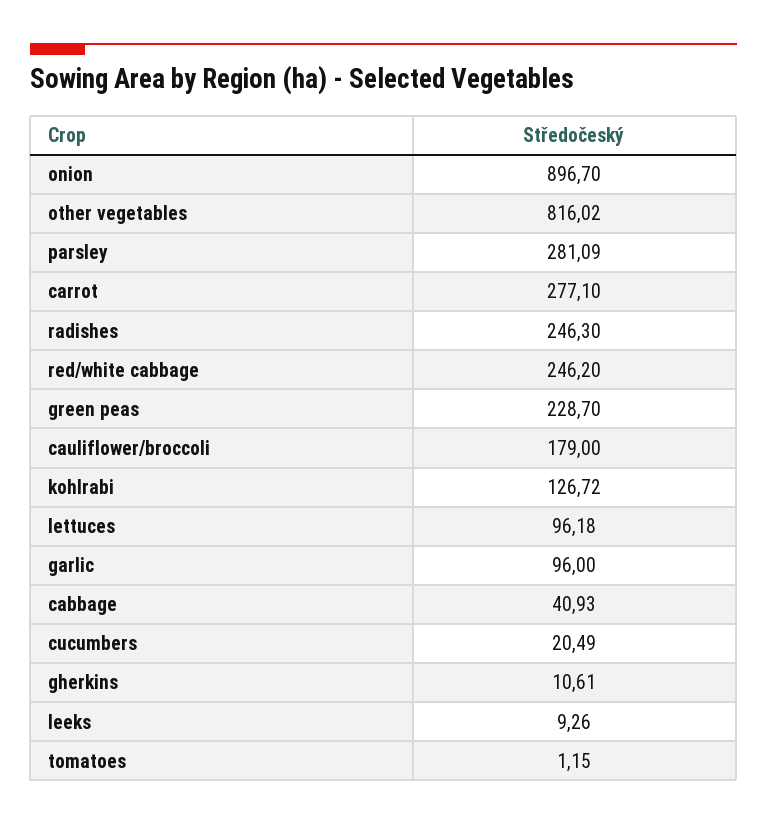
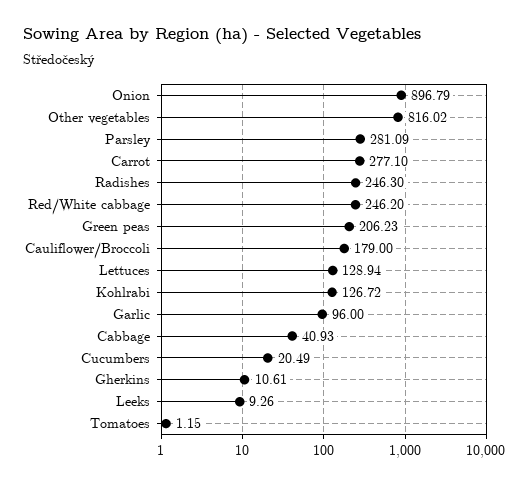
  {
-   "onion": 896.7,
+   "onion": 896.79,
    "other vegetables": 816.02,
    "parsley": 281.09,
    "carrot": 277.1,
    "radishes": 246.3,
    "red/white cabbage": 246.2,
-   "green peas": 228.7,
+   "green peas": 206.23,
    "cauliflower/broccoli": 179,
    "kohlrabi": 126.72,
-   "lettuces": 96.18,
+   "lettuces": 128.94,
    "garlic": 96,
    "cabbage": 40.93,
    "cucumbers": 20.49,
    "gherkins": 10.61,
    "leeks": 9.26,
    "tomatoes": 1.15
  }

